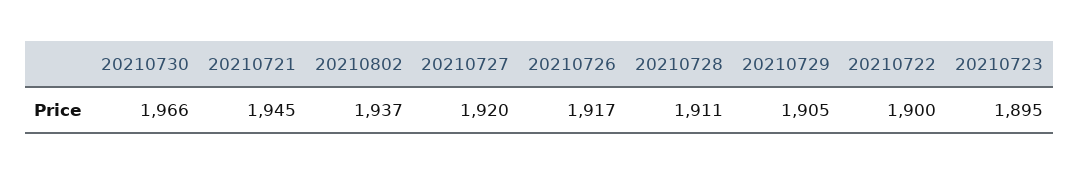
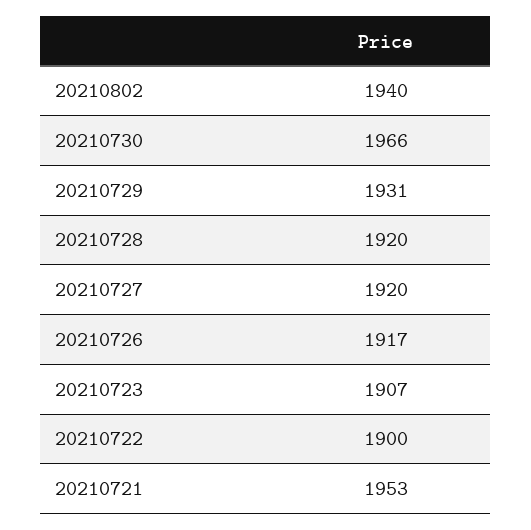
  {
    "20210730": 1966,
-   "20210721": 1945,
+   "20210721": 1953,
-   "20210802": 1937,
+   "20210802": 1940,
    "20210727": 1920,
    "20210726": 1917,
-   "20210728": 1911,
+   "20210728": 1920,
-   "20210729": 1905,
+   "20210729": 1931,
    "20210722": 1900,
-   "20210723": 1895
+   "20210723": 1907
  }

